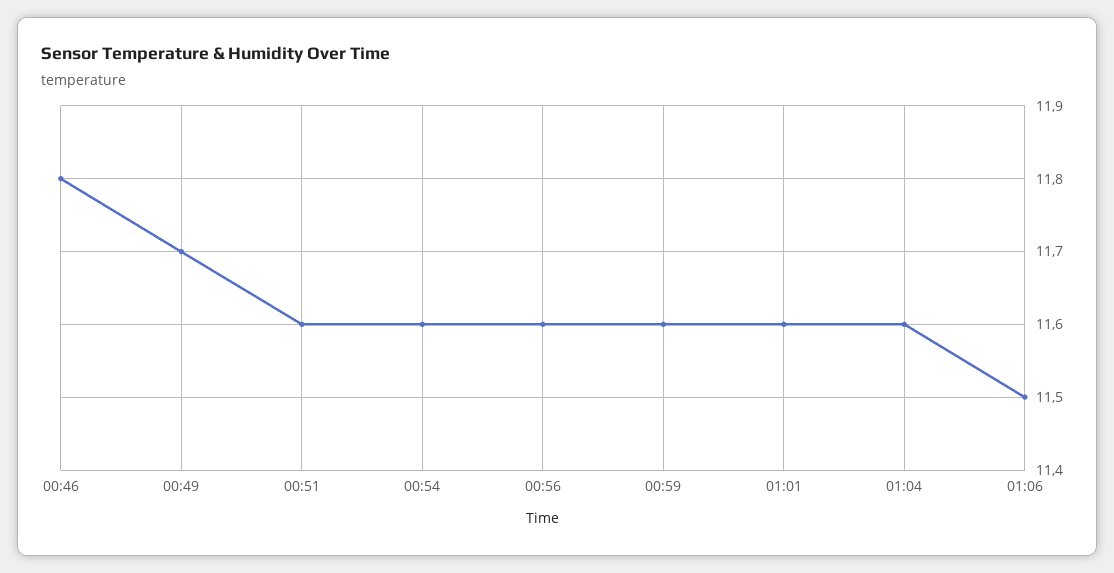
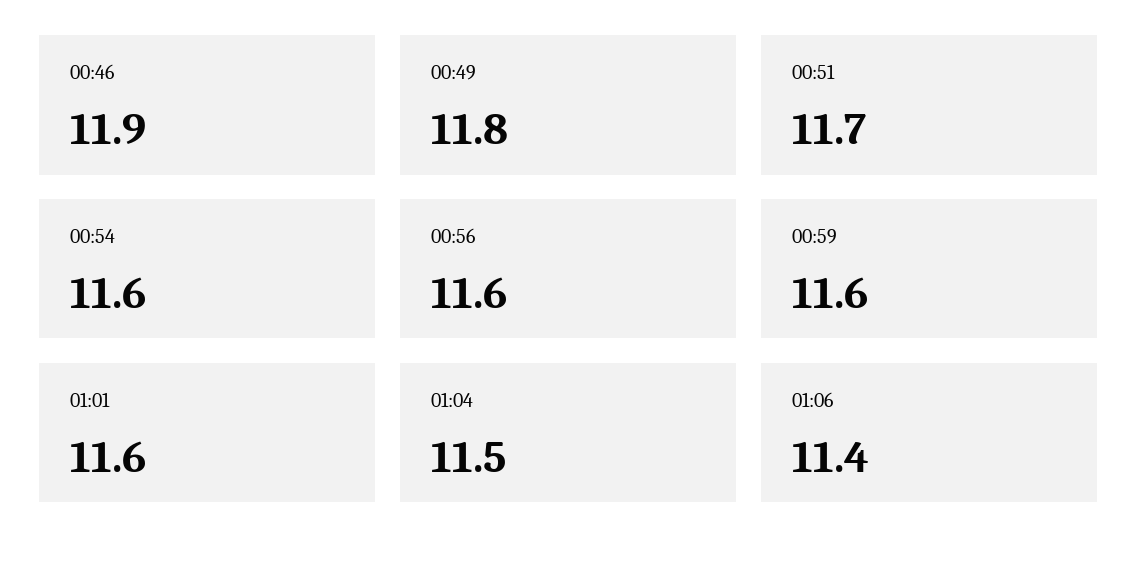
  {
-   "00:46": 11.8,
+   "00:46": 11.9,
-   "00:49": 11.7,
+   "00:49": 11.8,
-   "00:51": 11.6,
+   "00:51": 11.7,
    "00:54": 11.6,
    "00:56": 11.6,
    "00:59": 11.6,
    "01:01": 11.6,
-   "01:04": 11.6,
+   "01:04": 11.5,
-   "01:06": 11.5
+   "01:06": 11.4
  }

